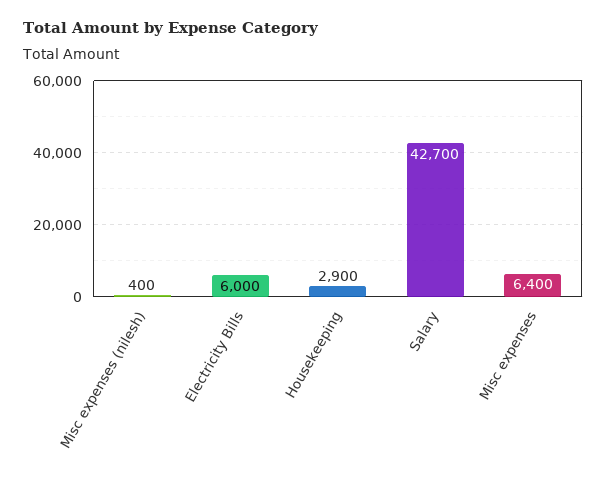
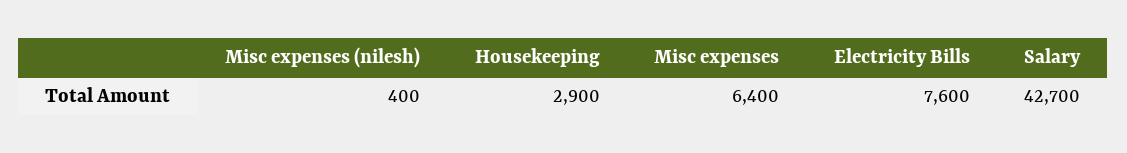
  {
    "Misc expenses (nilesh)": 400,
-   "Electricity Bills": 6000,
+   "Electricity Bills": 7600,
    "Housekeeping": 2900,
    "Salary": 42700,
    "Misc expenses": 6400
  }

